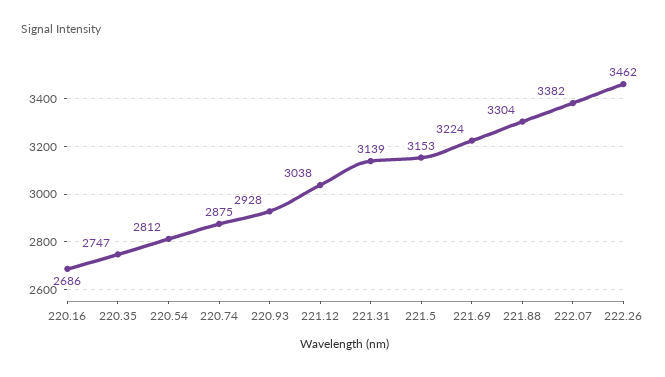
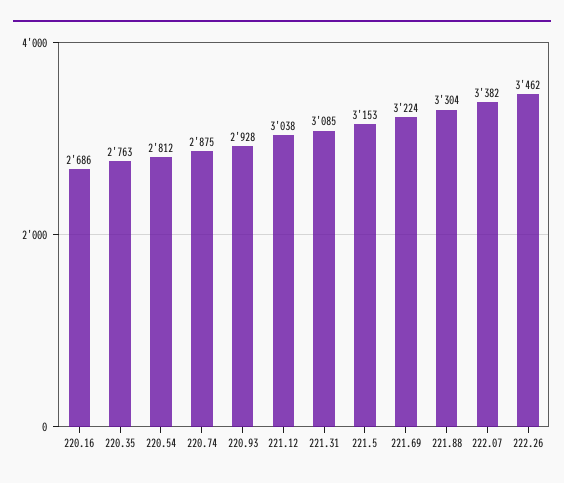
  {
    "220.16": 2686,
-   "220.35": 2747,
+   "220.35": 2763,
    "220.54": 2812,
    "220.74": 2875,
    "220.93": 2928,
    "221.12": 3038,
-   "221.31": 3139,
+   "221.31": 3085,
    "221.5": 3153,
    "221.69": 3224,
    "221.88": 3304,
    "222.07": 3382,
    "222.26": 3462
  }

